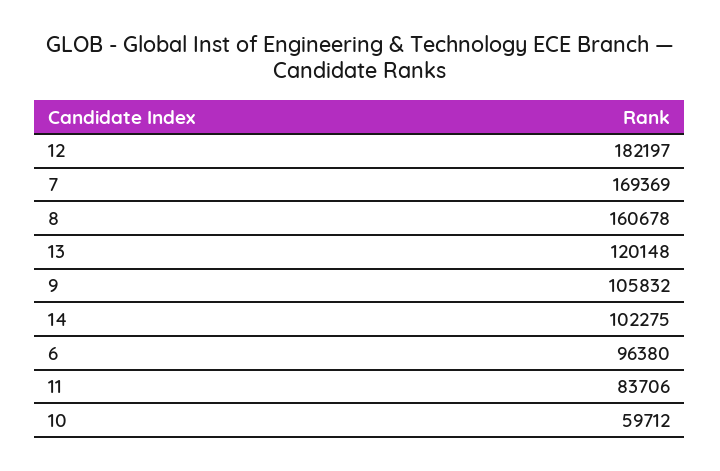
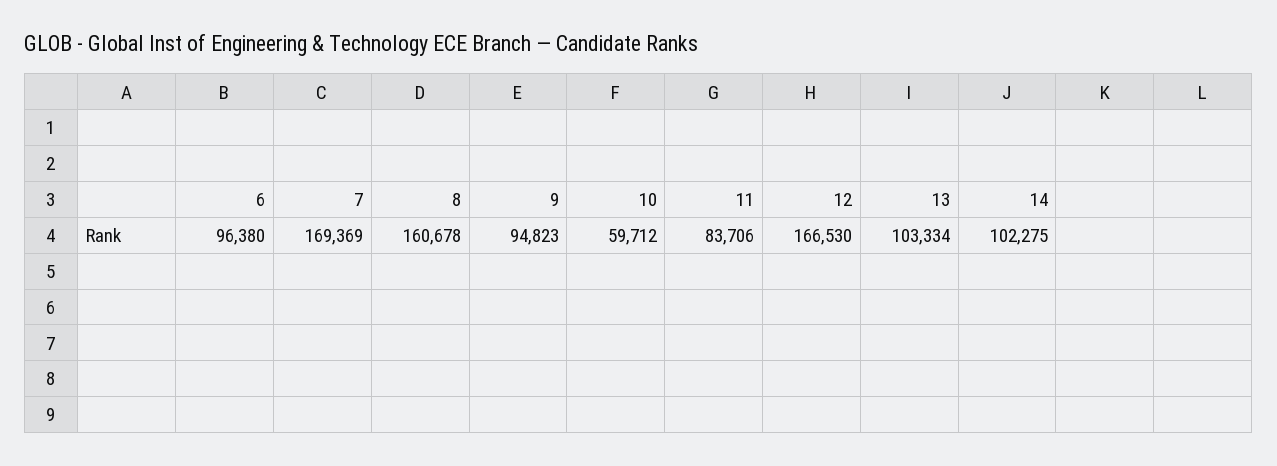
  {
-   "12": 182197,
+   "12": 166530,
    "7": 169369,
    "8": 160678,
-   "13": 120148,
+   "13": 103334,
-   "9": 105832,
+   "9": 94823,
    "14": 102275,
    "6": 96380,
    "11": 83706,
    "10": 59712
  }

